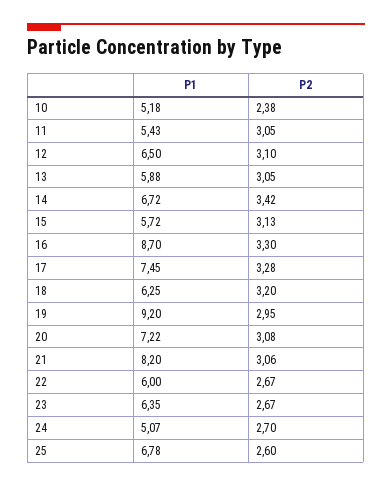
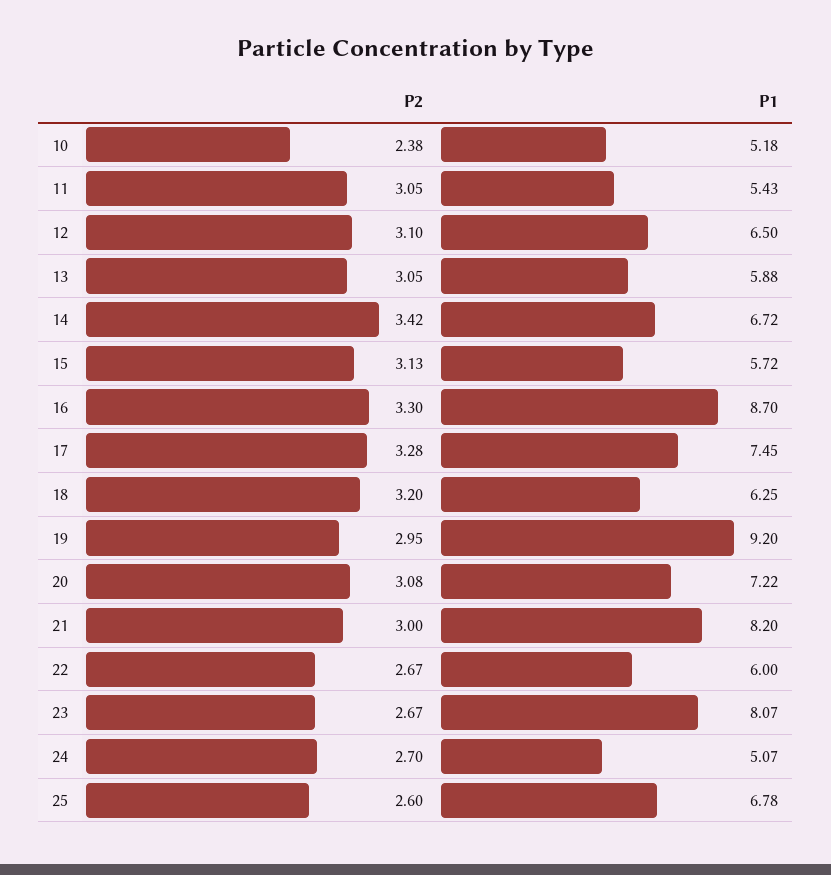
  {
    "P1": {
      "10": 5.18,
      "11": 5.43,
      "12": 6.5,
      "13": 5.88,
      "14": 6.72,
      "15": 5.72,
      "16": 8.7,
      "17": 7.45,
      "18": 6.25,
      "19": 9.2,
      "20": 7.22,
      "21": 8.2,
      "22": 6,
-     "23": 6.35,
+     "23": 8.07,
      "24": 5.07,
      "25": 6.78
    },
    "P2": {
      "10": 2.38,
      "11": 3.05,
      "12": 3.1,
      "13": 3.05,
      "14": 3.42,
      "15": 3.13,
      "16": 3.3,
      "17": 3.28,
      "18": 3.2,
      "19": 2.95,
      "20": 3.08,
-     "21": 3.06,
+     "21": 3,
      "22": 2.67,
      "23": 2.67,
      "24": 2.7,
      "25": 2.6
    }
  }

